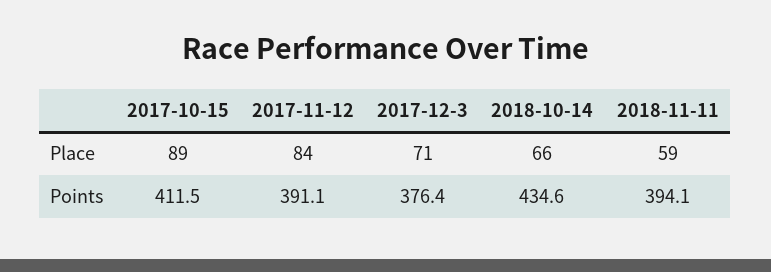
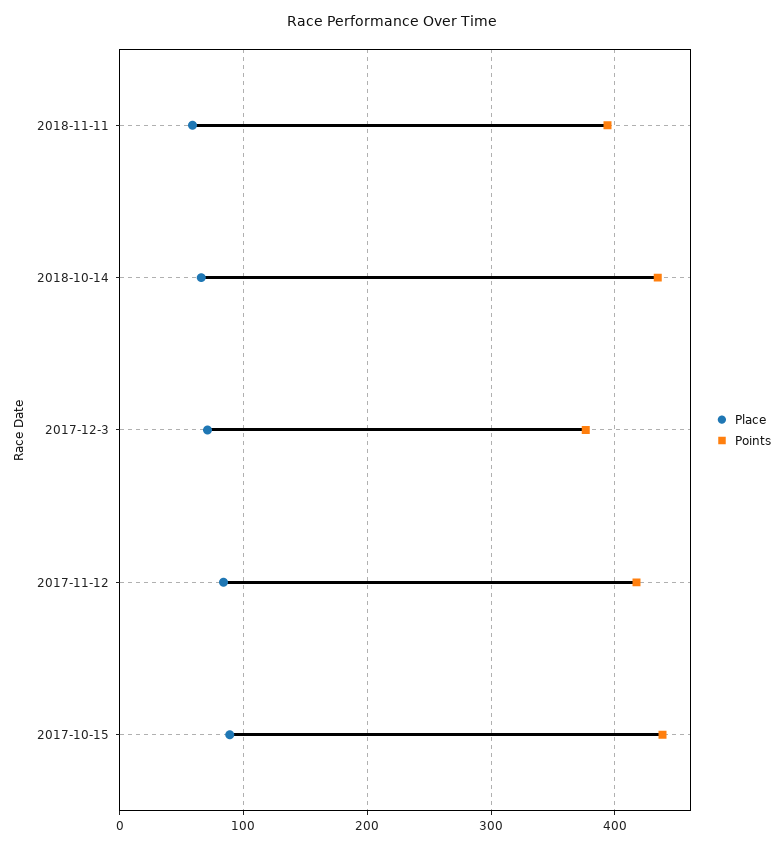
  {
    "Place": {
      "2017-10-15": 89,
      "2017-11-12": 84,
      "2017-12-3": 71,
      "2018-10-14": 66,
      "2018-11-11": 59
    },
    "Points": {
-     "2017-10-15": 411.5,
+     "2017-10-15": 440,
-     "2017-11-12": 391.1,
+     "2017-11-12": 420,
      "2017-12-3": 376.4,
      "2018-10-14": 434.6,
      "2018-11-11": 394.1
    }
  }

